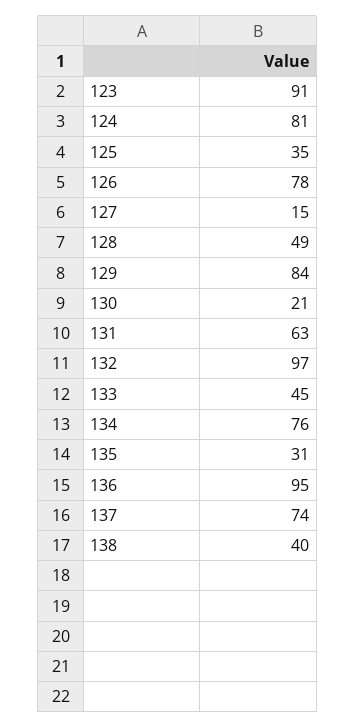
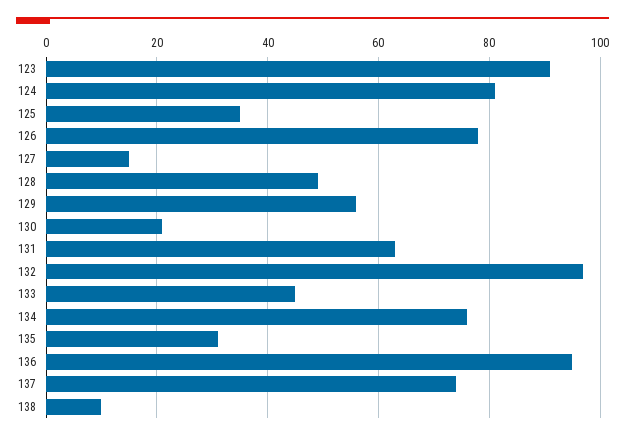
  {
    "123": 91,
    "124": 81,
    "125": 35,
    "126": 78,
    "127": 15,
    "128": 49,
-   "129": 84,
+   "129": 55,
    "130": 21,
    "131": 63,
    "132": 97,
    "133": 45,
    "134": 76,
    "135": 31,
    "136": 95,
    "137": 74,
-   "138": 40
+   "138": 10
  }

